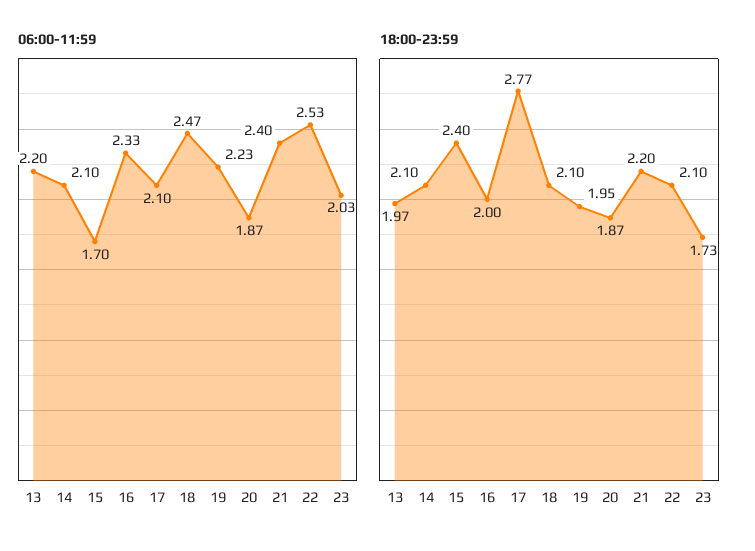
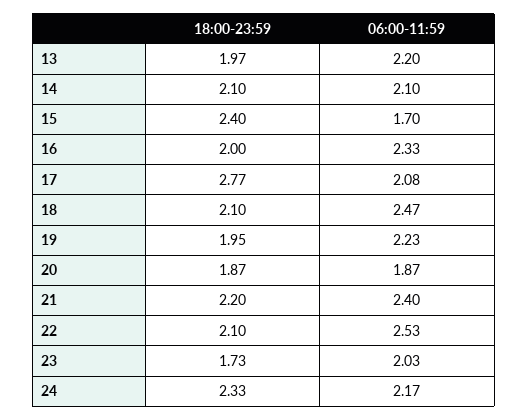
  {
    "06:00-11:59": {
      "13": 2.2,
      "14": 2.1,
      "15": 1.7,
      "16": 2.33,
-     "17": 2.1,
+     "17": 2.08,
      "18": 2.47,
      "19": 2.23,
      "20": 1.87,
      "21": 2.4,
      "22": 2.53,
-     "23": 2.03
+     "23": 2.03,
+     "24": 2.17
    },
    "18:00-23:59": {
      "13": 1.97,
      "14": 2.1,
      "15": 2.4,
      "16": 2,
      "17": 2.77,
      "18": 2.1,
      "19": 1.95,
      "20": 1.87,
      "21": 2.2,
      "22": 2.1,
-     "23": 1.73
+     "23": 1.73,
+     "24": 2.33
    }
  }

